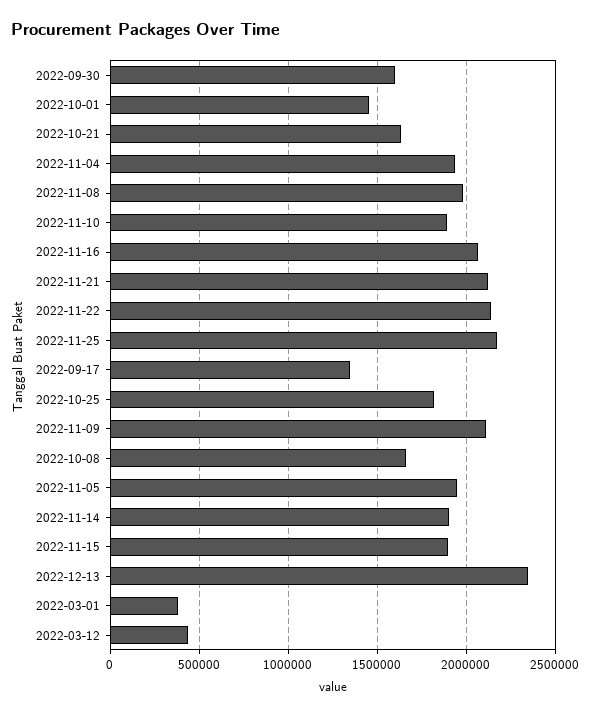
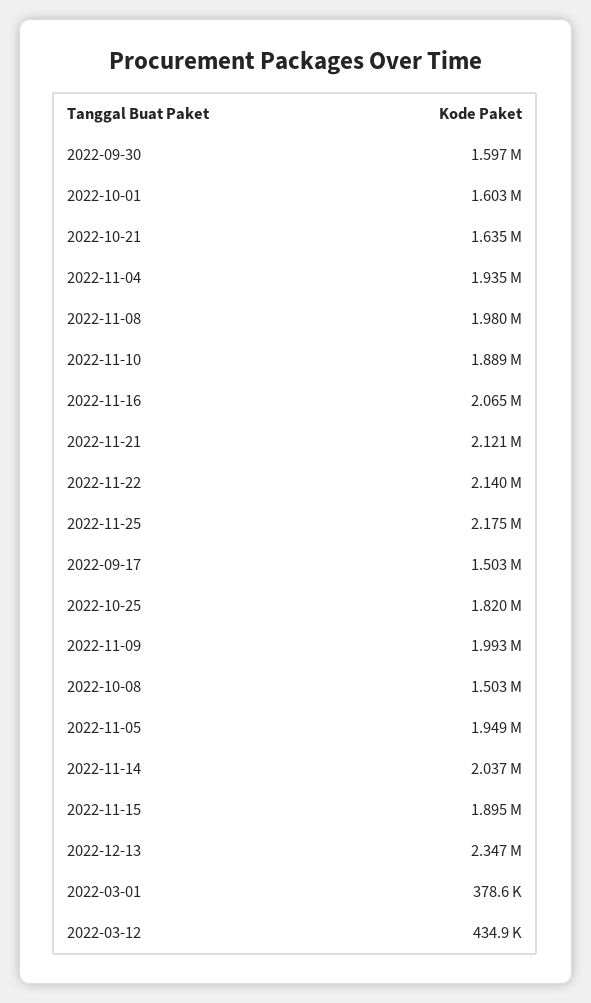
  {
    "2022-09-30": 1597000,
-   "2022-10-01": 1450000,
+   "2022-10-01": 1603000,
    "2022-10-21": 1635000,
    "2022-11-04": 1935000,
    "2022-11-08": 1980000,
    "2022-11-10": 1889000,
    "2022-11-16": 2065000,
    "2022-11-21": 2121000,
    "2022-11-22": 2140000,
    "2022-11-25": 2175000,
-   "2022-09-17": 1350000,
+   "2022-09-17": 1503000,
    "2022-10-25": 1820000,
-   "2022-11-09": 2100000,
+   "2022-11-09": 1993000,
-   "2022-10-08": 1650000,
+   "2022-10-08": 1503000,
    "2022-11-05": 1949000,
-   "2022-11-14": 1900000,
+   "2022-11-14": 2037000,
    "2022-11-15": 1895000,
    "2022-12-13": 2347000,
    "2022-03-01": 378600,
    "2022-03-12": 434900
  }

